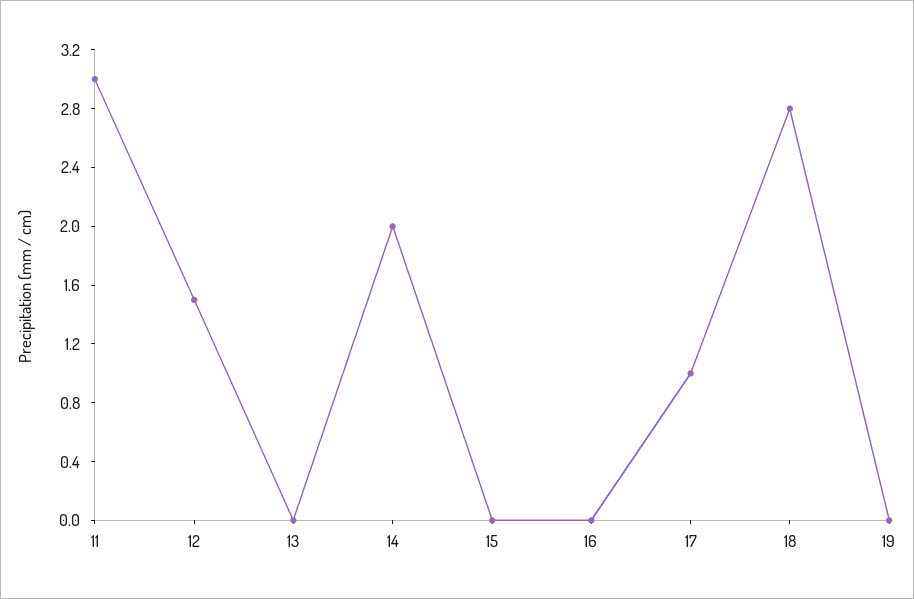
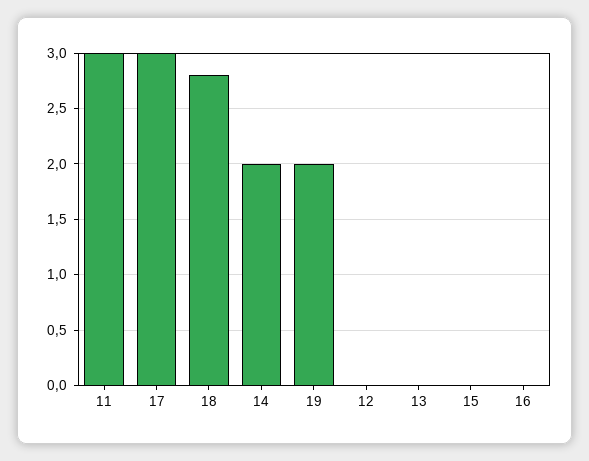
  {
    "11": 3,
-   "12": 1.5,
+   "12": 0,
    "13": 0,
    "14": 2,
    "15": 0,
    "16": 0,
-   "17": 1,
+   "17": 3,
    "18": 2.8,
-   "19": 0
+   "19": 2
  }

